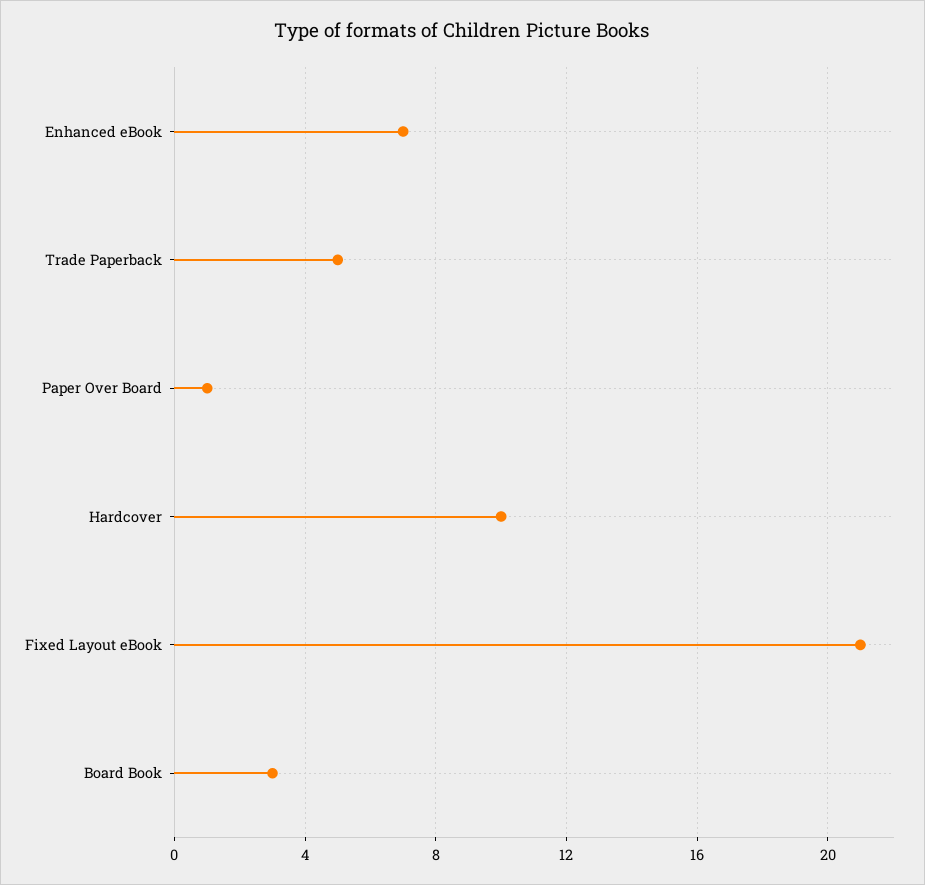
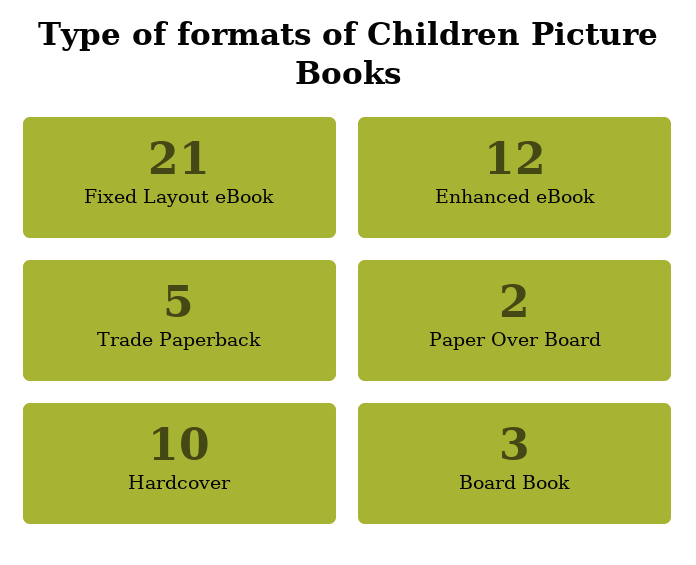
  {
-   "Enhanced eBook": 7,
+   "Enhanced eBook": 12,
    "Trade Paperback": 5,
-   "Paper Over Board": 1,
+   "Paper Over Board": 2,
    "Hardcover": 10,
    "Fixed Layout eBook": 21,
    "Board Book": 3
  }

